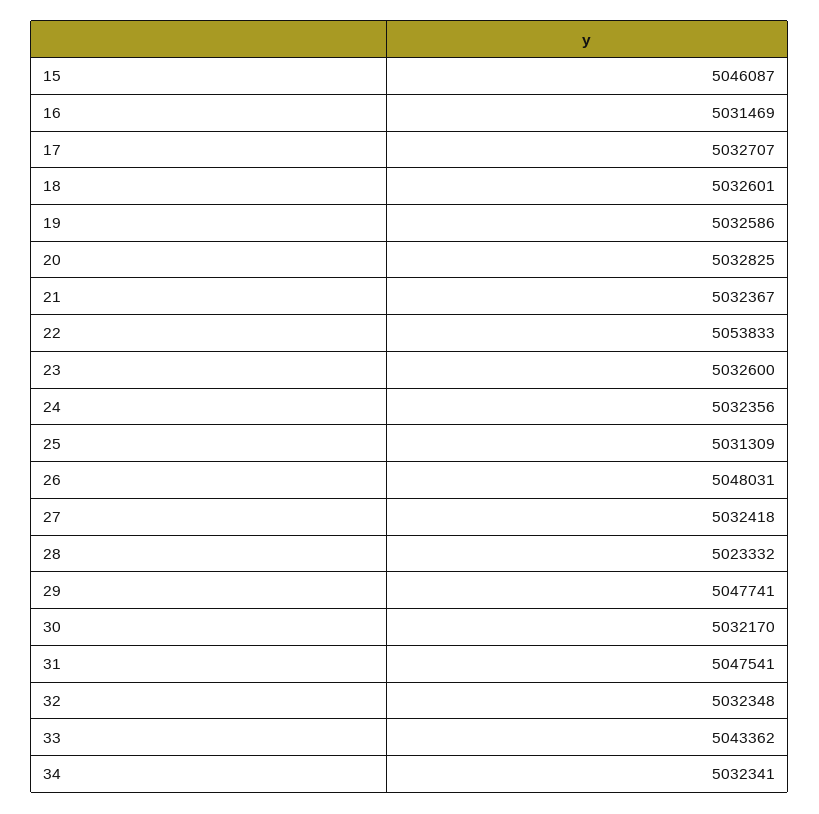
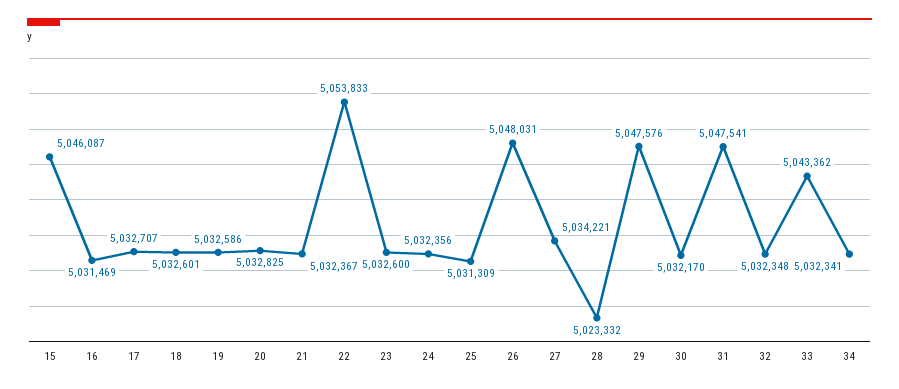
  {
    "15": 5046087,
    "16": 5031469,
    "17": 5032707,
    "18": 5032601,
    "19": 5032586,
    "20": 5032825,
    "21": 5032367,
    "22": 5053833,
    "23": 5032600,
    "24": 5032356,
    "25": 5031309,
    "26": 5048031,
-   "27": 5032418,
+   "27": 5034221,
    "28": 5023332,
-   "29": 5047741,
+   "29": 5047576,
    "30": 5032170,
    "31": 5047541,
    "32": 5032348,
    "33": 5043362,
    "34": 5032341
  }

